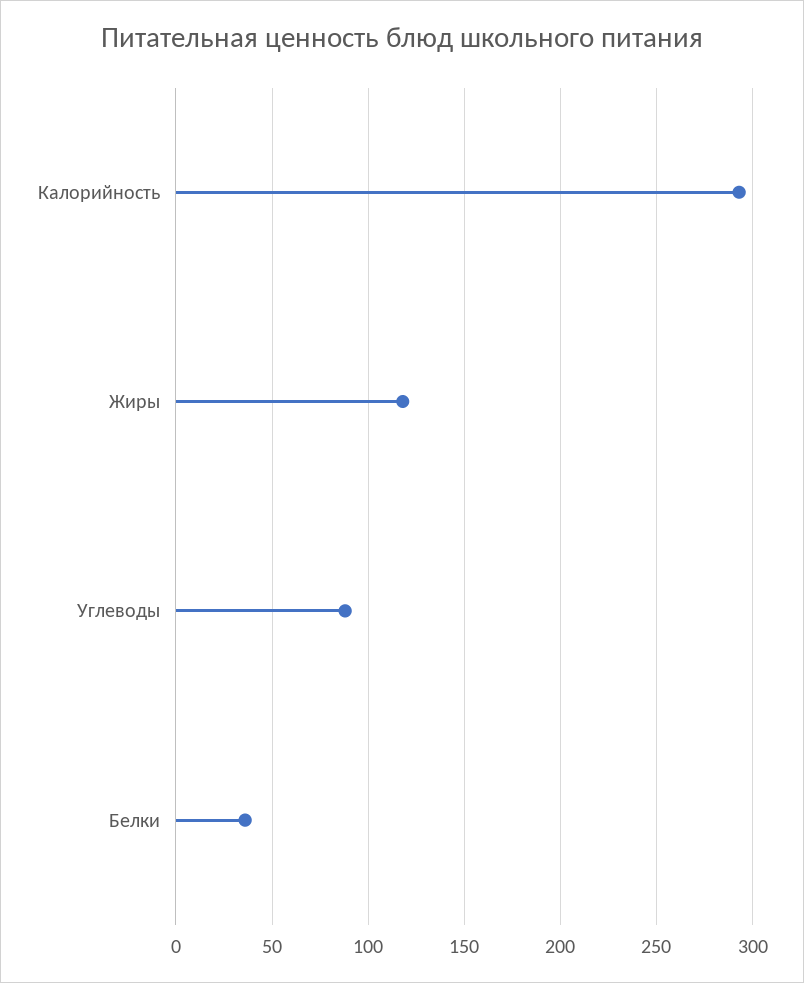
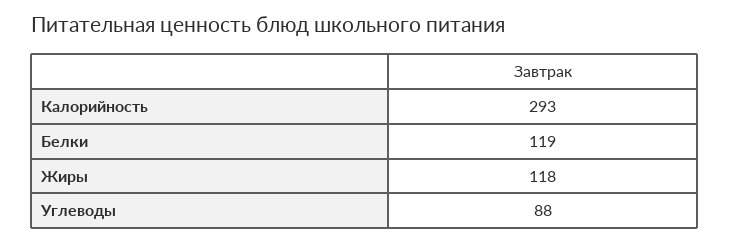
  {
    "Калорийность": 293,
    "Жиры": 118,
    "Углеводы": 88,
-   "Белки": 35
+   "Белки": 119
  }

